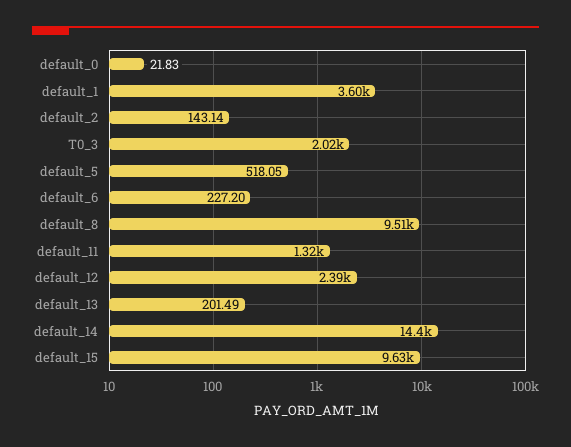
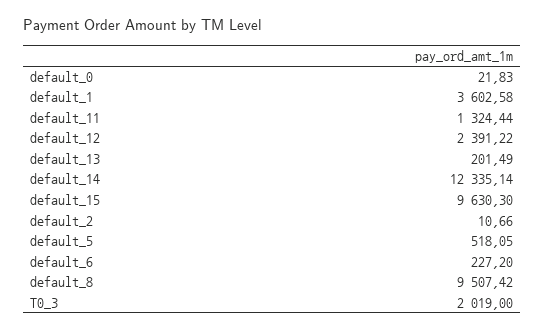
  {
    "default_0": 21.83,
    "default_1": 3602.58,
-   "default_2": 143.14,
+   "default_2": 10.66,
    "T0_3": 2019,
    "default_5": 518.05,
    "default_6": 227.2,
    "default_8": 9507.42,
    "default_11": 1324.44,
    "default_12": 2391.22,
    "default_13": 201.49,
-   "default_14": 14400,
+   "default_14": 12335.14,
    "default_15": 9630.3
  }

